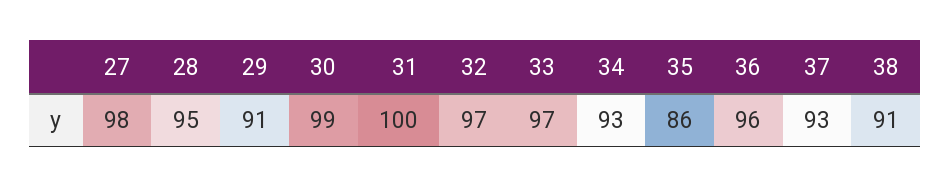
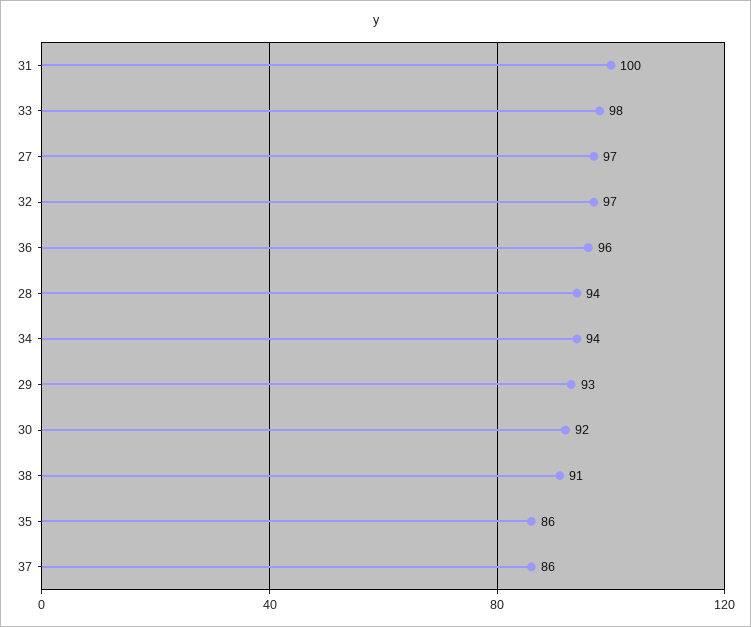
  {
-   "27": 98,
+   "27": 97,
-   "28": 95,
+   "28": 94,
-   "29": 91,
+   "29": 93,
-   "30": 99,
+   "30": 92,
    "31": 100,
    "32": 97,
-   "33": 97,
+   "33": 98,
-   "34": 93,
+   "34": 94,
    "35": 86,
    "36": 96,
-   "37": 93,
+   "37": 86,
    "38": 91
  }

